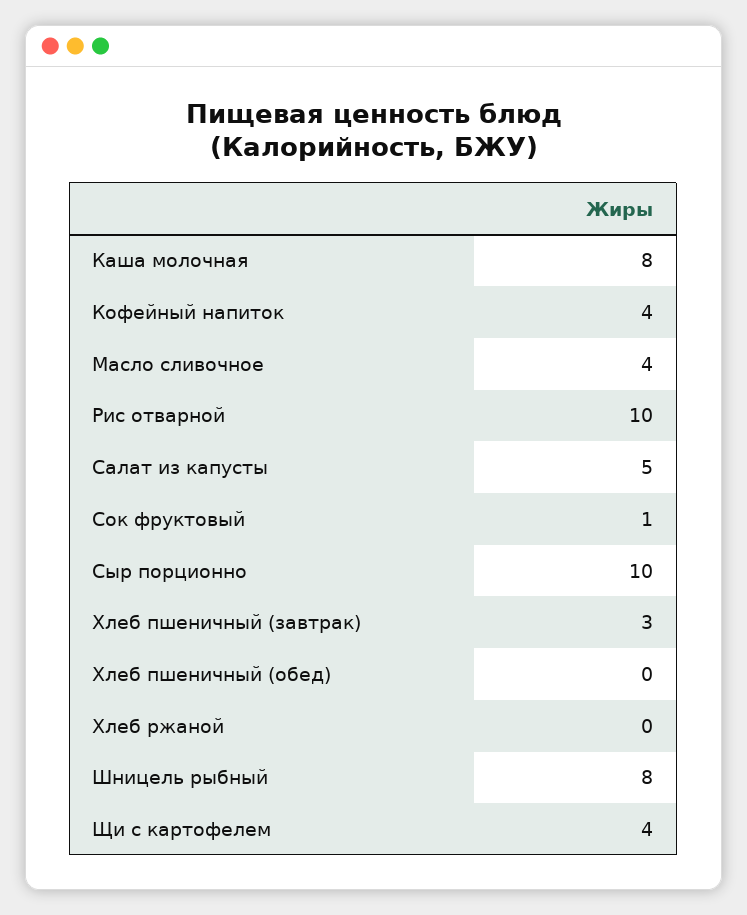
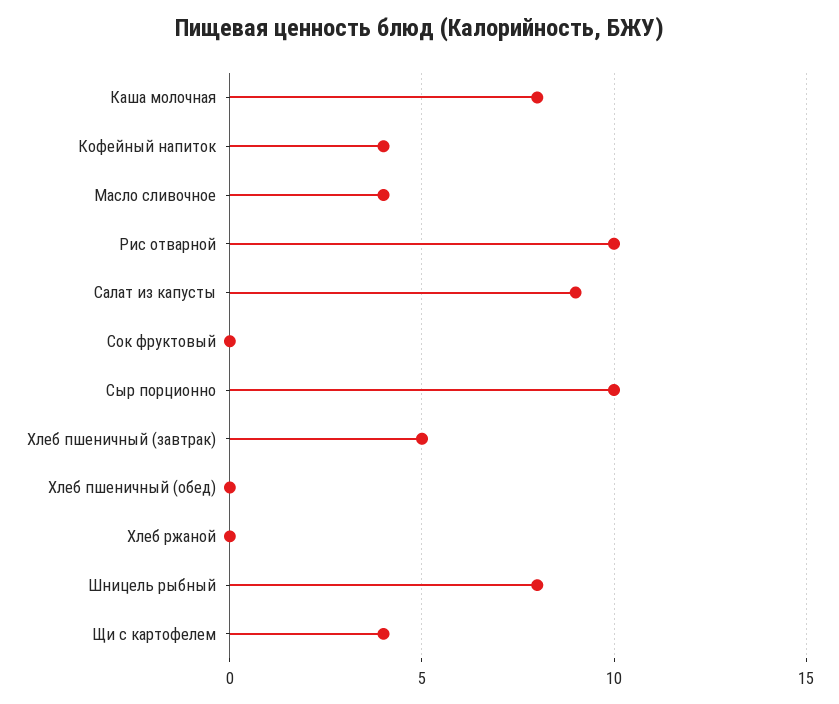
  {
    "Каша молочная": 8,
    "Кофейный напиток": 4,
    "Масло сливочное": 4,
    "Рис отварной": 10,
-   "Салат из капусты": 5,
+   "Салат из капусты": 9,
-   "Сок фруктовый": 1,
+   "Сок фруктовый": 0,
    "Сыр порционно": 10,
-   "Хлеб пшеничный (завтрак)": 3,
+   "Хлеб пшеничный (завтрак)": 5,
    "Хлеб пшеничный (обед)": 0,
    "Хлеб ржаной": 0,
    "Шницель рыбный": 8,
    "Щи с картофелем": 4
  }

